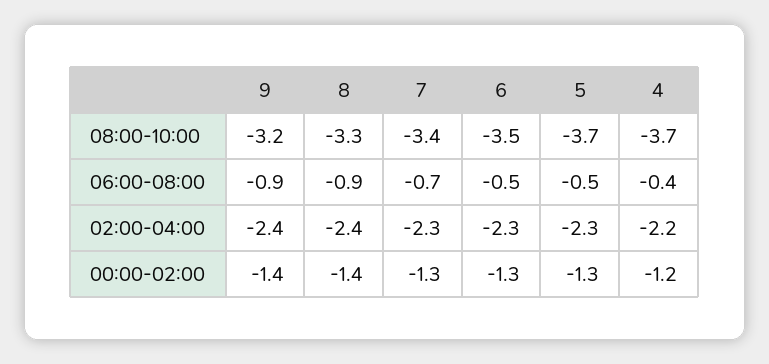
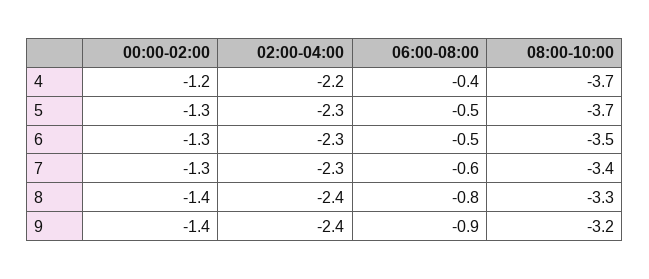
  {
    "9": {
      "08:00-10:00": -3.2,
      "06:00-08:00": -0.9,
      "02:00-04:00": -2.4,
      "00:00-02:00": -1.4
    },
    "8": {
      "08:00-10:00": -3.3,
-     "06:00-08:00": -0.9,
+     "06:00-08:00": -0.8,
      "02:00-04:00": -2.4,
      "00:00-02:00": -1.4
    },
    "7": {
      "08:00-10:00": -3.4,
-     "06:00-08:00": -0.7,
+     "06:00-08:00": -0.6,
      "02:00-04:00": -2.3,
      "00:00-02:00": -1.3
    },
    "6": {
      "08:00-10:00": -3.5,
      "06:00-08:00": -0.5,
      "02:00-04:00": -2.3,
      "00:00-02:00": -1.3
    },
    "5": {
      "08:00-10:00": -3.7,
      "06:00-08:00": -0.5,
      "02:00-04:00": -2.3,
      "00:00-02:00": -1.3
    },
    "4": {
      "08:00-10:00": -3.7,
      "06:00-08:00": -0.4,
      "02:00-04:00": -2.2,
      "00:00-02:00": -1.2
    }
  }

